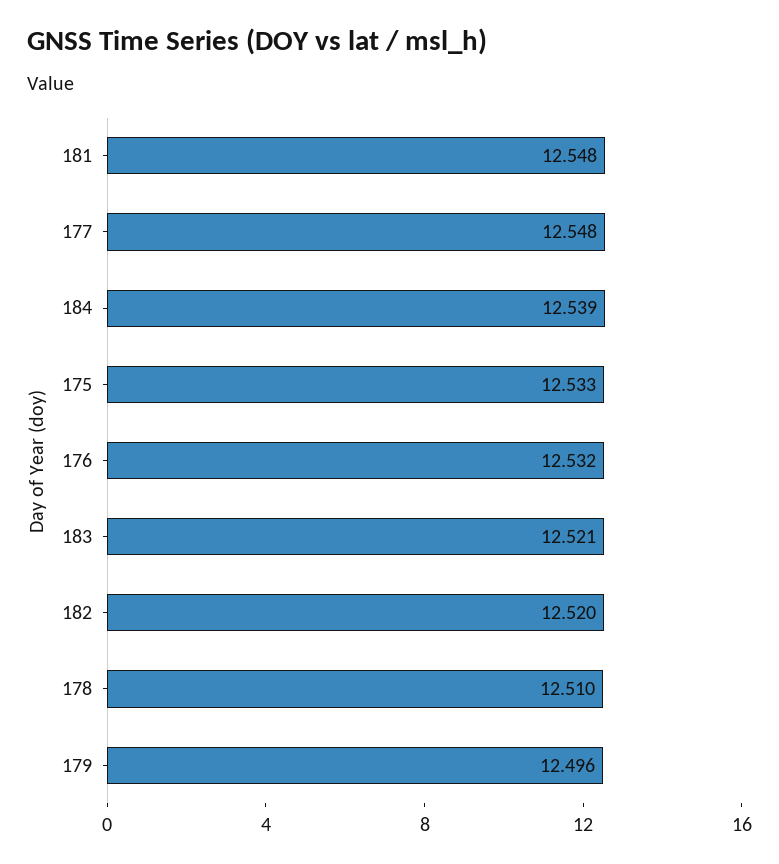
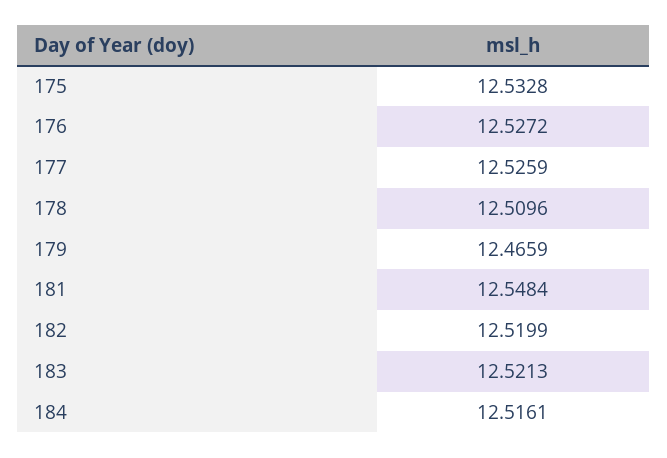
  {
    "181": 12.5484,
-   "177": 12.548,
+   "177": 12.5259,
-   "184": 12.539,
+   "184": 12.5161,
    "175": 12.5328,
-   "176": 12.532,
+   "176": 12.5272,
    "183": 12.5213,
    "182": 12.5199,
    "178": 12.5096,
-   "179": 12.496
+   "179": 12.4659
  }

